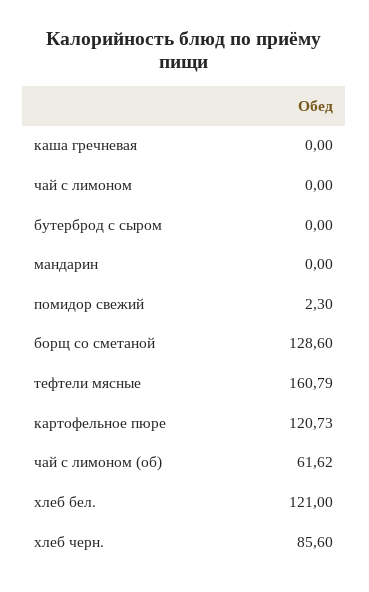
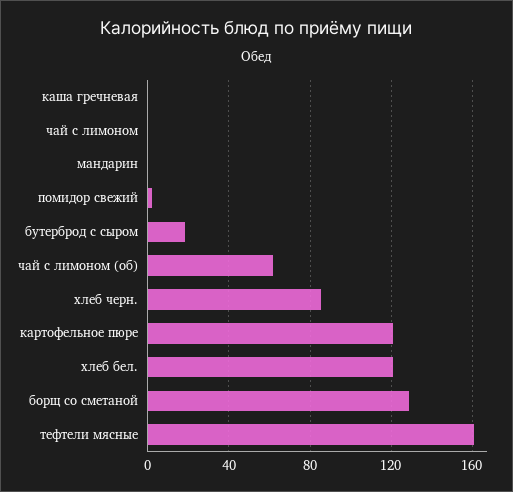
  {
    "каша гречневая": 0,
    "чай с лимоном": 0,
-   "бутерброд с сыром": 0,
+   "бутерброд с сыром": 20,
    "мандарин": 0,
    "помидор свежий": 2.3,
    "борщ со сметаной": 128.6,
    "тефтели мясные": 160.79,
    "картофельное пюре": 120.73,
    "чай с лимоном (об)": 61.62,
    "хлеб бел.": 121,
    "хлеб черн.": 85.6
  }

